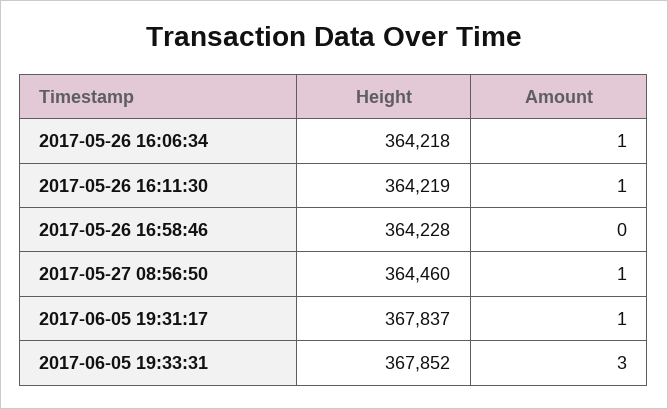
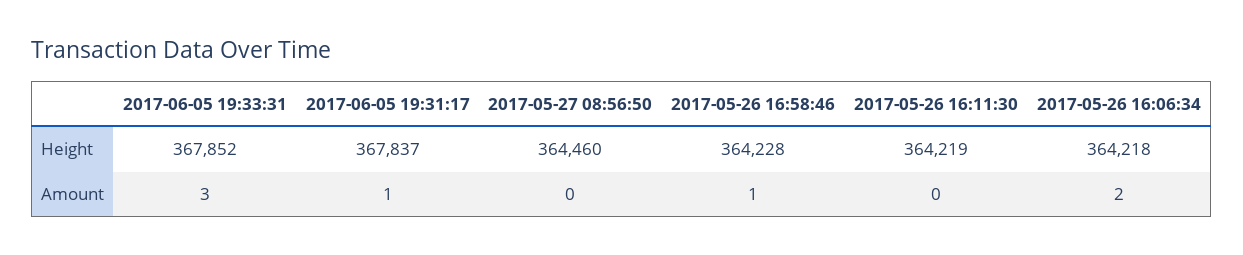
  {
    "Height": {
      "2017-05-26 16:06:34": 364218,
      "2017-05-26 16:11:30": 364219,
      "2017-05-26 16:58:46": 364228,
      "2017-05-27 08:56:50": 364460,
      "2017-06-05 19:31:17": 367837,
      "2017-06-05 19:33:31": 367852
    },
    "Amount": {
-     "2017-05-26 16:06:34": 1,
+     "2017-05-26 16:06:34": 2,
-     "2017-05-26 16:11:30": 1,
+     "2017-05-26 16:11:30": 0,
-     "2017-05-26 16:58:46": 0,
+     "2017-05-26 16:58:46": 1,
-     "2017-05-27 08:56:50": 1,
+     "2017-05-27 08:56:50": 0,
      "2017-06-05 19:31:17": 1,
      "2017-06-05 19:33:31": 3
    }
  }

